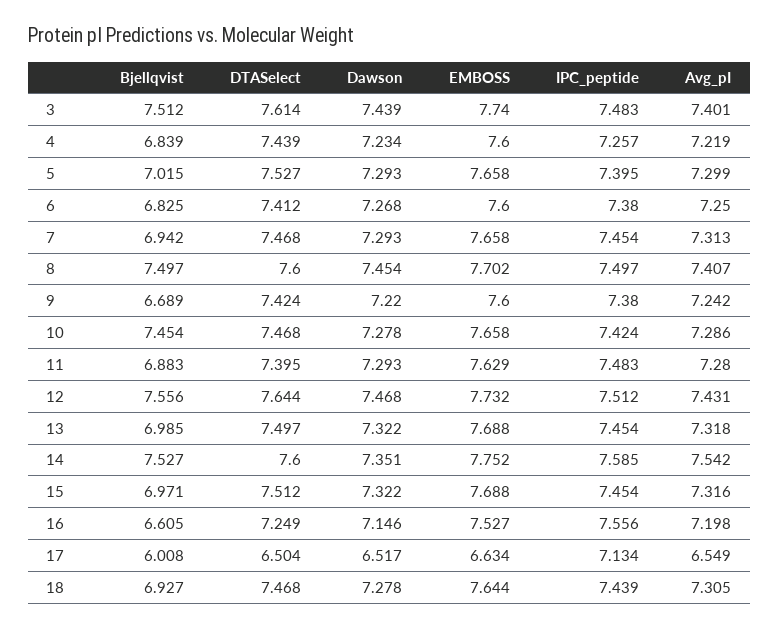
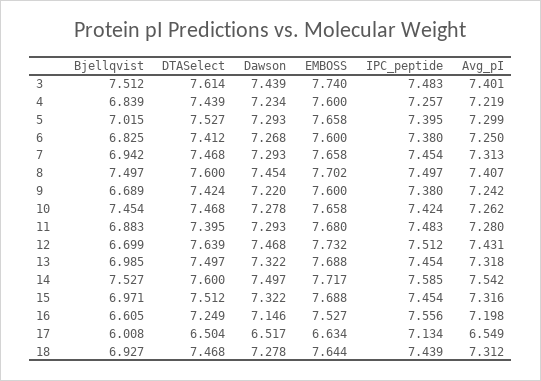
  {
    "Bjellqvist": {
      "3": 7.512,
      "4": 6.839,
      "5": 7.015,
      "6": 6.825,
      "7": 6.942,
      "8": 7.497,
      "9": 6.689,
      "10": 7.454,
      "11": 6.883,
-     "12": 7.556,
+     "12": 6.699,
      "13": 6.985,
      "14": 7.527,
      "15": 6.971,
      "16": 6.605,
      "17": 6.008,
      "18": 6.927
    },
    "DTASelect": {
      "3": 7.614,
      "4": 7.439,
      "5": 7.527,
      "6": 7.412,
      "7": 7.468,
      "8": 7.6,
      "9": 7.424,
      "10": 7.468,
      "11": 7.395,
-     "12": 7.644,
+     "12": 7.639,
      "13": 7.497,
      "14": 7.6,
      "15": 7.512,
      "16": 7.249,
      "17": 6.504,
      "18": 7.468
    },
    "Dawson": {
      "3": 7.439,
      "4": 7.234,
      "5": 7.293,
      "6": 7.268,
      "7": 7.293,
      "8": 7.454,
      "9": 7.22,
      "10": 7.278,
      "11": 7.293,
      "12": 7.468,
      "13": 7.322,
-     "14": 7.351,
+     "14": 7.497,
      "15": 7.322,
      "16": 7.146,
      "17": 6.517,
      "18": 7.278
    },
    "EMBOSS": {
      "3": 7.74,
      "4": 7.6,
      "5": 7.658,
      "6": 7.6,
      "7": 7.658,
      "8": 7.702,
      "9": 7.6,
      "10": 7.658,
-     "11": 7.629,
+     "11": 7.68,
      "12": 7.732,
      "13": 7.688,
-     "14": 7.752,
+     "14": 7.717,
      "15": 7.688,
      "16": 7.527,
      "17": 6.634,
      "18": 7.644
    },
    "IPC_peptide": {
      "3": 7.483,
      "4": 7.257,
      "5": 7.395,
      "6": 7.38,
      "7": 7.454,
      "8": 7.497,
      "9": 7.38,
      "10": 7.424,
      "11": 7.483,
      "12": 7.512,
      "13": 7.454,
      "14": 7.585,
      "15": 7.454,
      "16": 7.556,
      "17": 7.134,
      "18": 7.439
    },
    "Avg_pI": {
      "3": 7.401,
      "4": 7.219,
      "5": 7.299,
      "6": 7.25,
      "7": 7.313,
      "8": 7.407,
      "9": 7.242,
-     "10": 7.286,
+     "10": 7.262,
      "11": 7.28,
      "12": 7.431,
      "13": 7.318,
      "14": 7.542,
      "15": 7.316,
      "16": 7.198,
      "17": 6.549,
-     "18": 7.305
+     "18": 7.312
    }
  }

